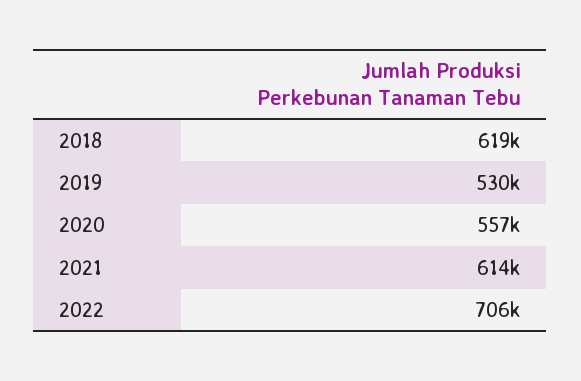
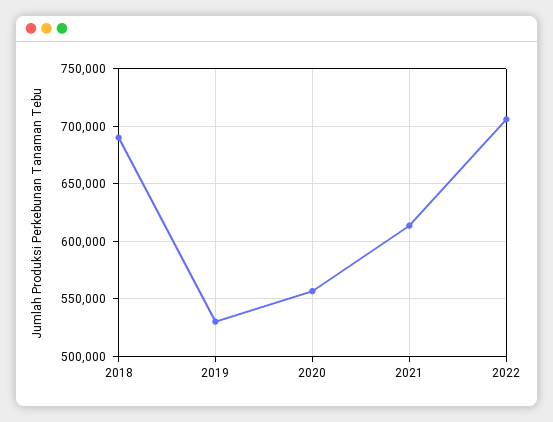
  {
-   "2018": 619000,
+   "2018": 690000,
    "2019": 530000,
    "2020": 557000,
    "2021": 614000,
    "2022": 706000
  }

